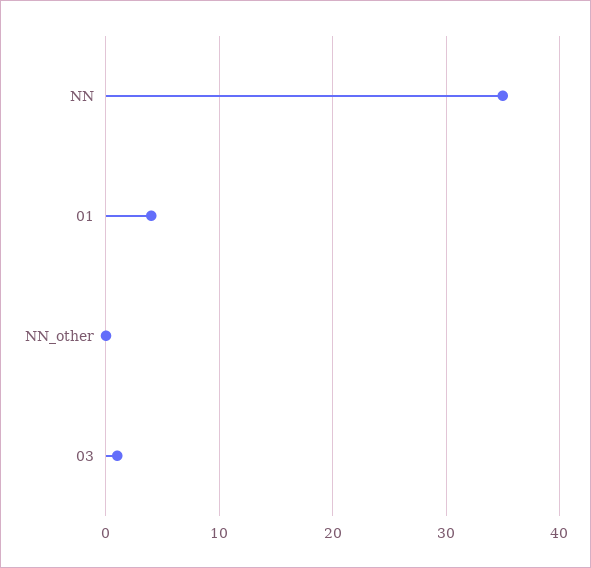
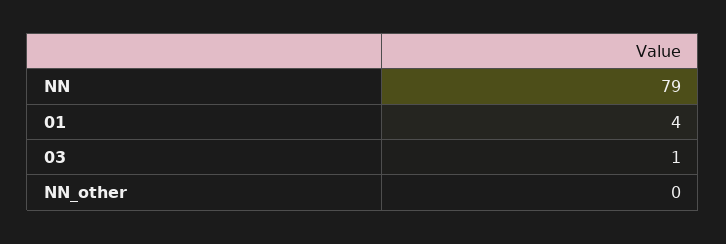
  {
-   "NN": 35,
+   "NN": 79,
    "01": 4,
    "NN_other": 0,
    "03": 1
  }

